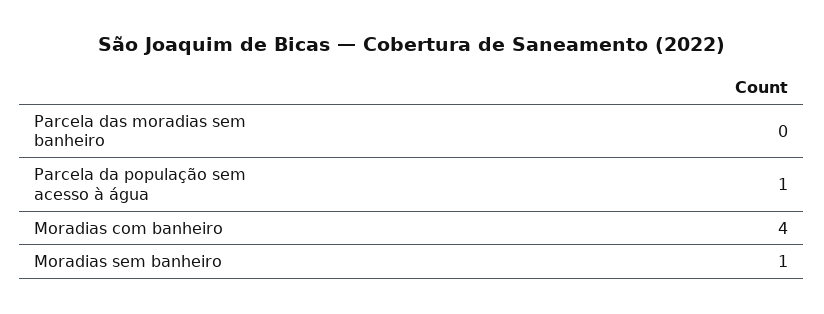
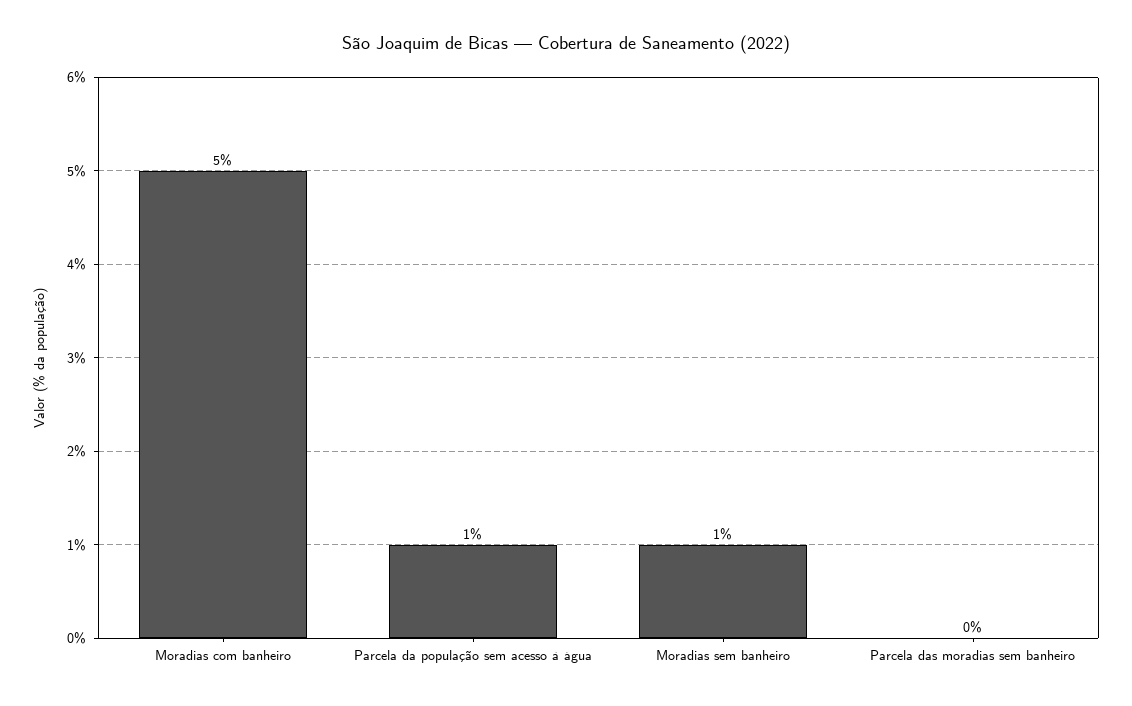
  {
    "Parcela das moradias sem banheiro": 0,
    "Parcela da população sem acesso à água": 1,
-   "Moradias com banheiro": 4,
+   "Moradias com banheiro": 5,
    "Moradias sem banheiro": 1
  }

